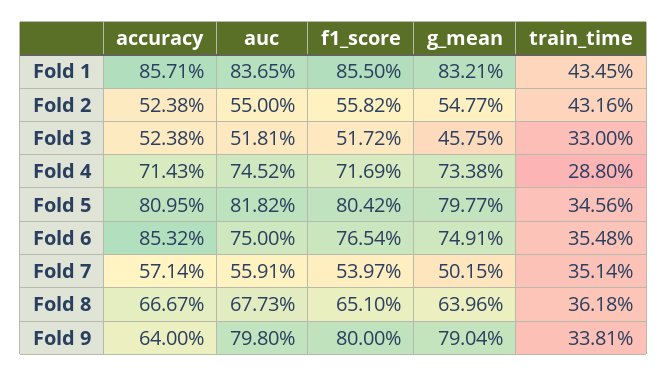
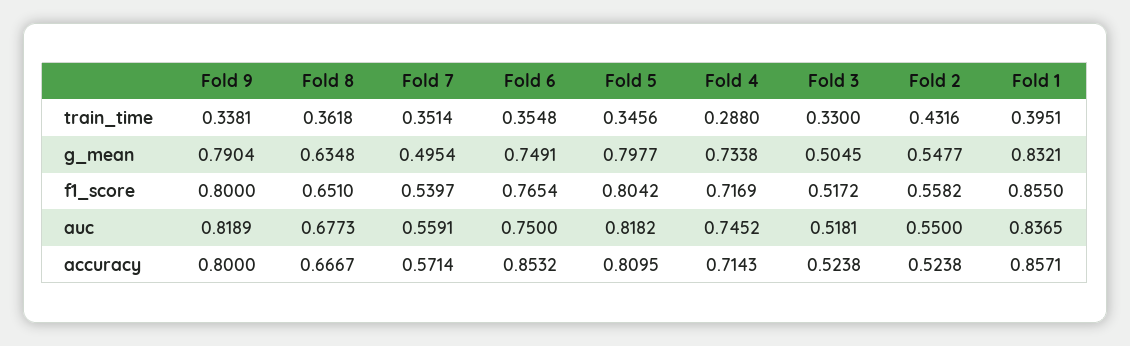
  {
    "accuracy": {
      "Fold 1": 0.8571,
      "Fold 2": 0.5238,
      "Fold 3": 0.5238,
      "Fold 4": 0.7143,
      "Fold 5": 0.8095,
      "Fold 6": 0.8532,
      "Fold 7": 0.5714,
      "Fold 8": 0.6667,
-     "Fold 9": 0.64
+     "Fold 9": 0.8
    },
    "auc": {
      "Fold 1": 0.8365,
      "Fold 2": 0.55,
      "Fold 3": 0.5181,
      "Fold 4": 0.7452,
      "Fold 5": 0.8182,
      "Fold 6": 0.75,
      "Fold 7": 0.5591,
      "Fold 8": 0.6773,
-     "Fold 9": 0.798
+     "Fold 9": 0.8189
    },
    "f1_score": {
      "Fold 1": 0.855,
      "Fold 2": 0.5582,
      "Fold 3": 0.5172,
      "Fold 4": 0.7169,
      "Fold 5": 0.8042,
      "Fold 6": 0.7654,
      "Fold 7": 0.5397,
      "Fold 8": 0.651,
      "Fold 9": 0.8
    },
    "g_mean": {
      "Fold 1": 0.8321,
      "Fold 2": 0.5477,
-     "Fold 3": 0.4575,
+     "Fold 3": 0.5045,
      "Fold 4": 0.7338,
      "Fold 5": 0.7977,
      "Fold 6": 0.7491,
-     "Fold 7": 0.5015,
+     "Fold 7": 0.4954,
-     "Fold 8": 0.6396,
+     "Fold 8": 0.6348,
      "Fold 9": 0.7904
    },
    "train_time": {
-     "Fold 1": 0.4345,
+     "Fold 1": 0.3951,
      "Fold 2": 0.4316,
      "Fold 3": 0.33,
      "Fold 4": 0.288,
      "Fold 5": 0.3456,
      "Fold 6": 0.3548,
      "Fold 7": 0.3514,
      "Fold 8": 0.3618,
      "Fold 9": 0.3381
    }
  }

